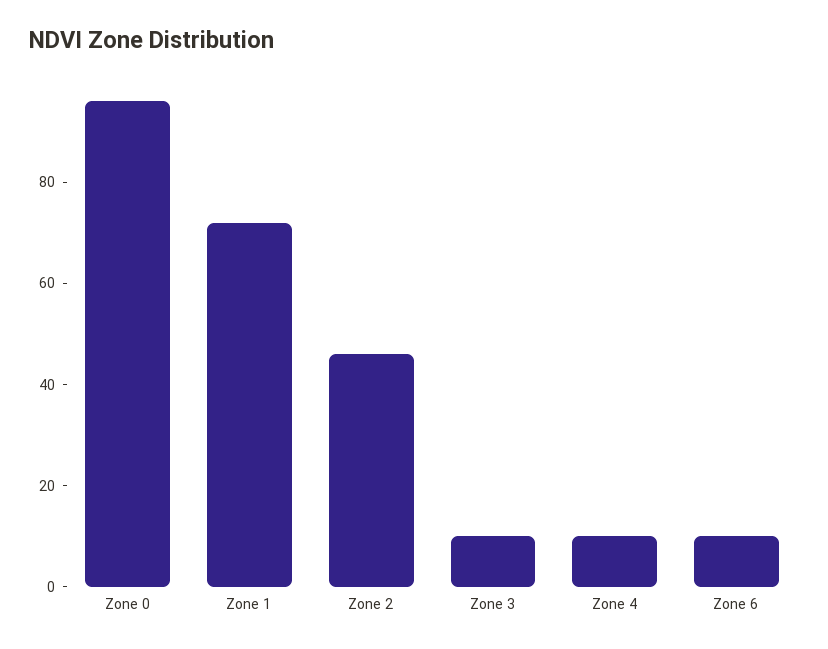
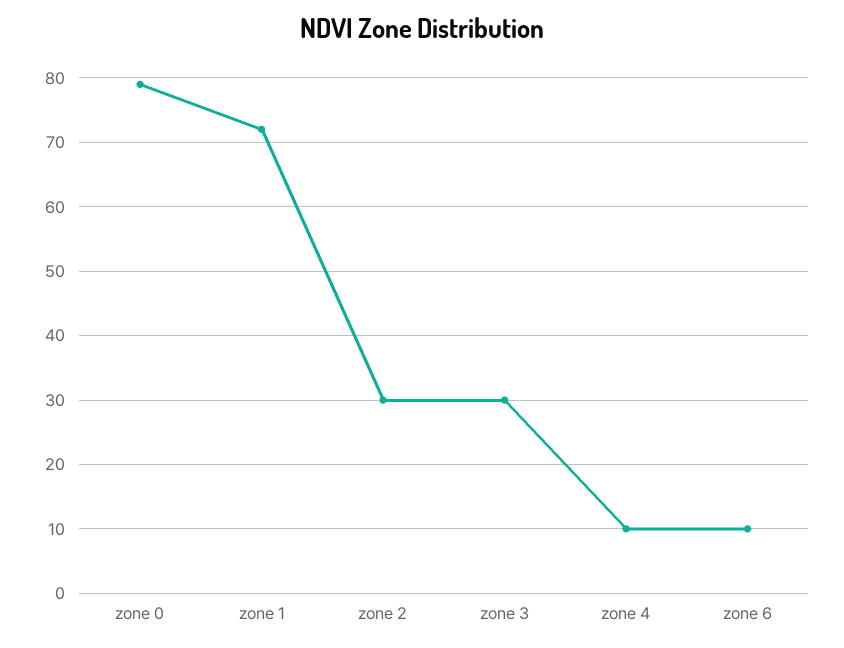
  {
-   "Zone 0": 95,
+   "Zone 0": 79,
    "Zone 1": 72,
-   "Zone 2": 45,
+   "Zone 2": 30,
-   "Zone 3": 10,
+   "Zone 3": 30,
    "Zone 4": 10,
    "Zone 6": 10
  }

